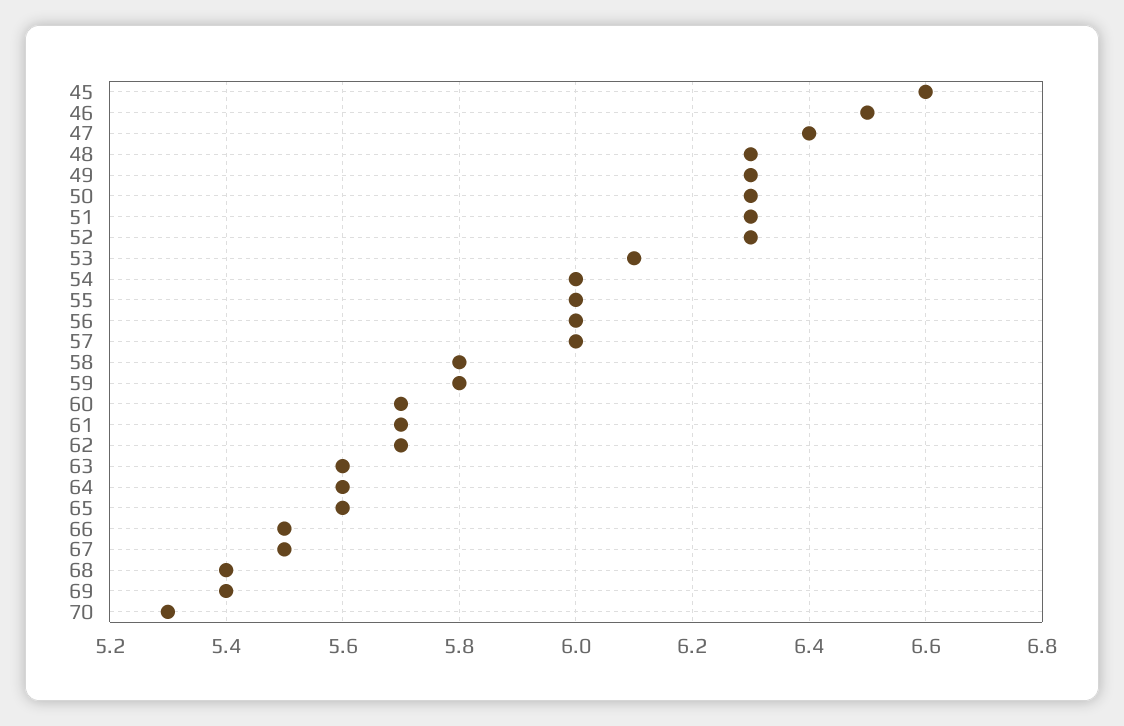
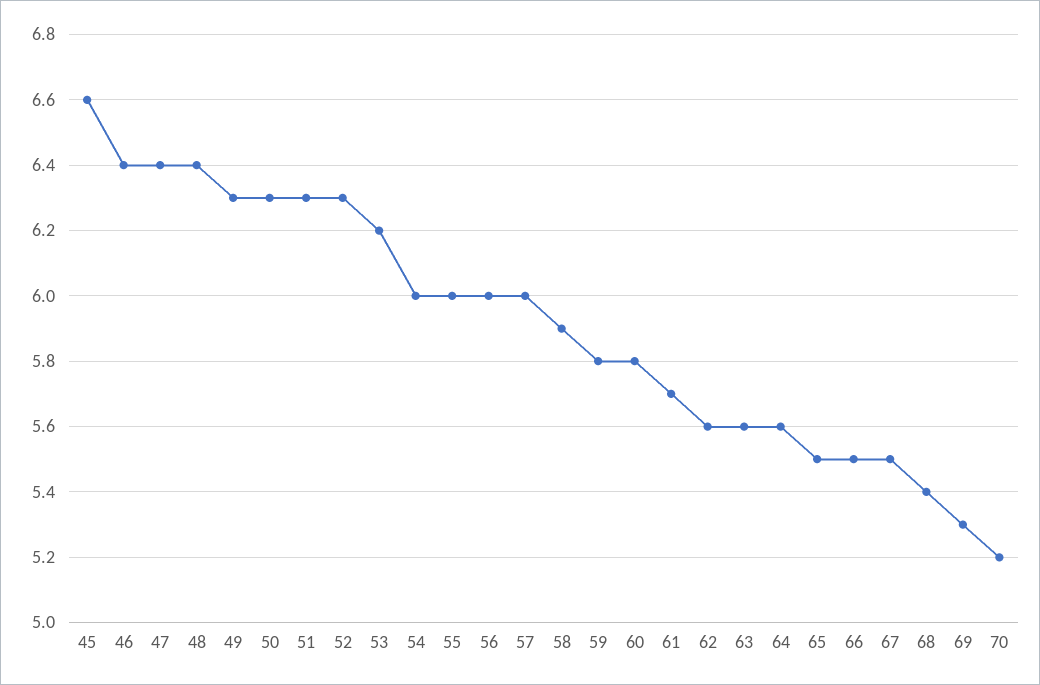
  {
    "45": 6.6,
-   "46": 6.5,
+   "46": 6.4,
    "47": 6.4,
-   "48": 6.3,
+   "48": 6.4,
    "49": 6.3,
    "50": 6.3,
    "51": 6.3,
    "52": 6.3,
-   "53": 6.1,
+   "53": 6.2,
    "54": 6,
    "55": 6,
    "56": 6,
    "57": 6,
-   "58": 5.8,
+   "58": 5.9,
    "59": 5.8,
-   "60": 5.7,
+   "60": 5.8,
    "61": 5.7,
-   "62": 5.7,
+   "62": 5.6,
    "63": 5.6,
    "64": 5.6,
-   "65": 5.6,
+   "65": 5.5,
    "66": 5.5,
    "67": 5.5,
    "68": 5.4,
-   "69": 5.4,
+   "69": 5.3,
-   "70": 5.3
+   "70": 5.2
  }

